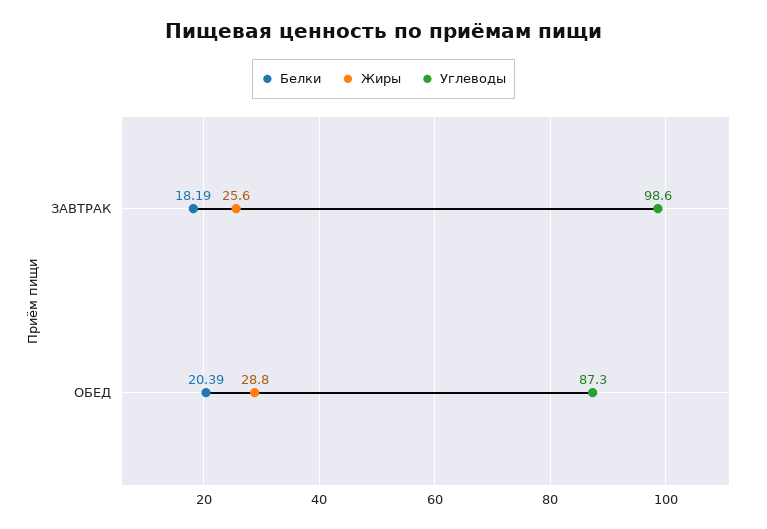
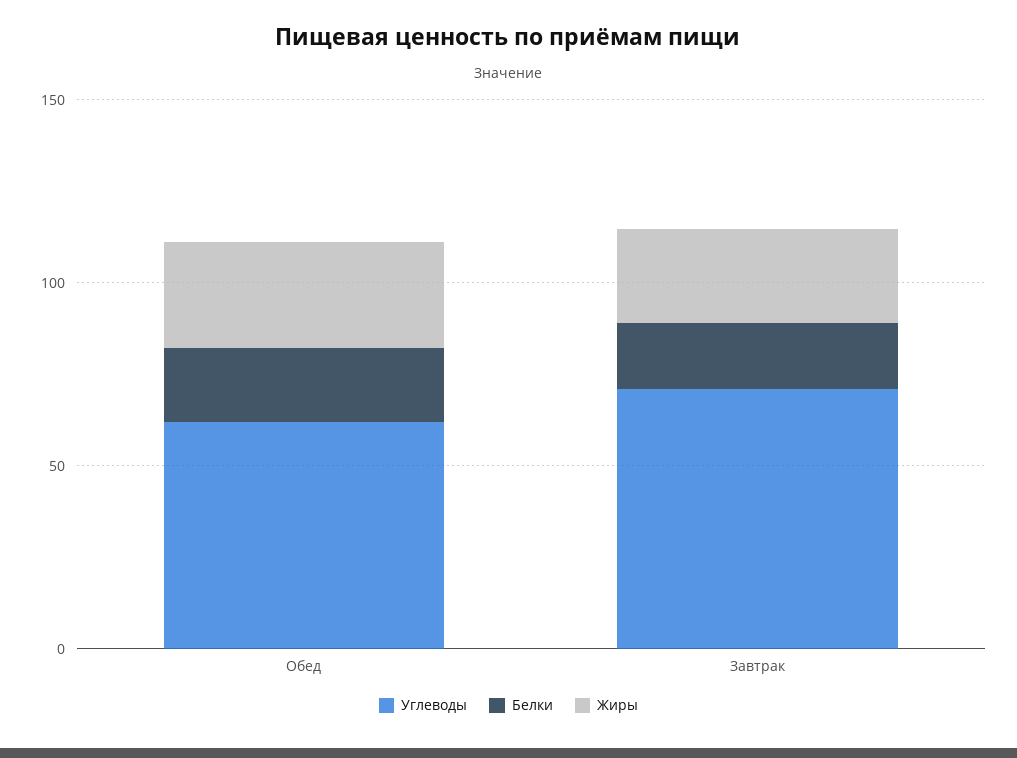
  {
    "Белки": {
      "ЗАВТРАК": 18.19,
      "ОБЕД": 20.39
    },
    "Жиры": {
      "ЗАВТРАК": 25.6,
      "ОБЕД": 28.8
    },
    "Углеводы": {
-     "ЗАВТРАК": 98.6,
+     "ЗАВТРАК": 70,
-     "ОБЕД": 87.3
+     "ОБЕД": 60
    }
  }

